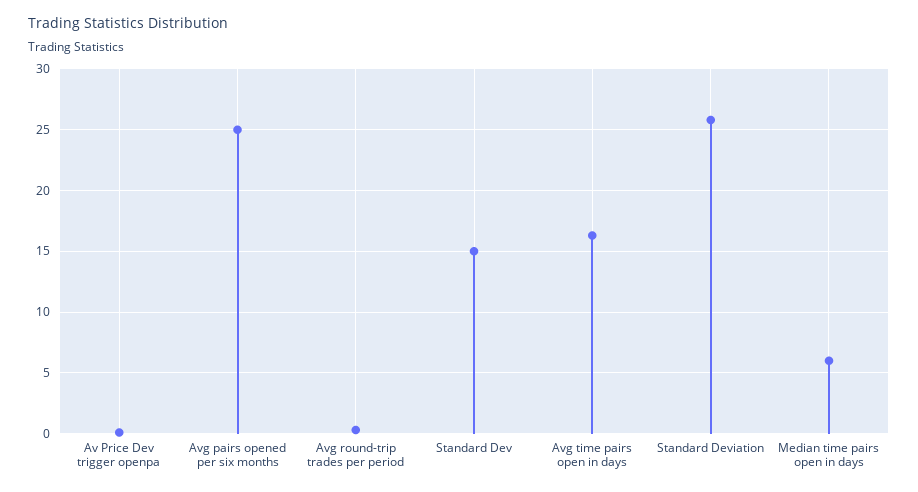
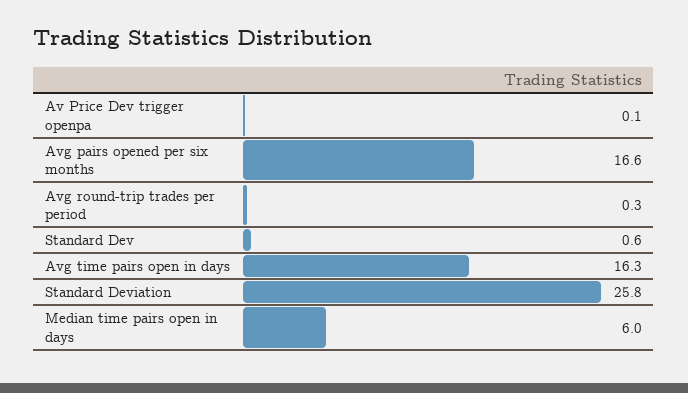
  {
    "Av Price Dev trigger openpa": 0.1,
-   "Avg pairs opened per six months": 25,
+   "Avg pairs opened per six months": 16.6,
    "Avg round-trip trades per period": 0.3,
-   "Standard Dev": 15,
+   "Standard Dev": 0.6,
    "Avg time pairs open in days": 16.3,
    "Standard Deviation": 25.8,
    "Median time pairs open in days": 6
  }

